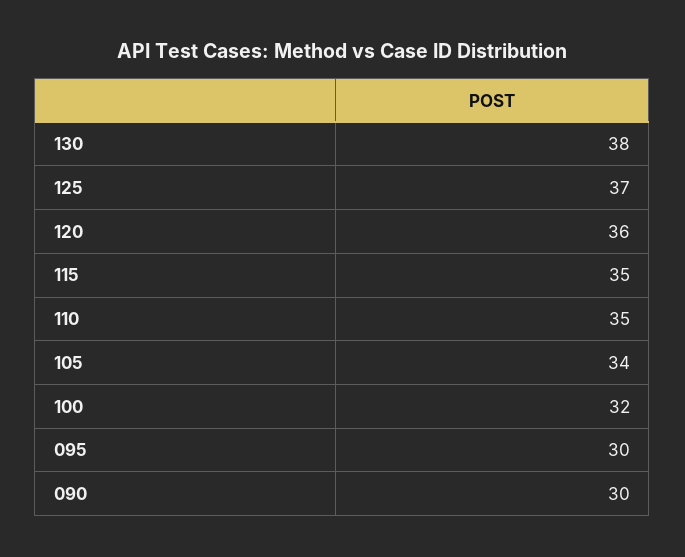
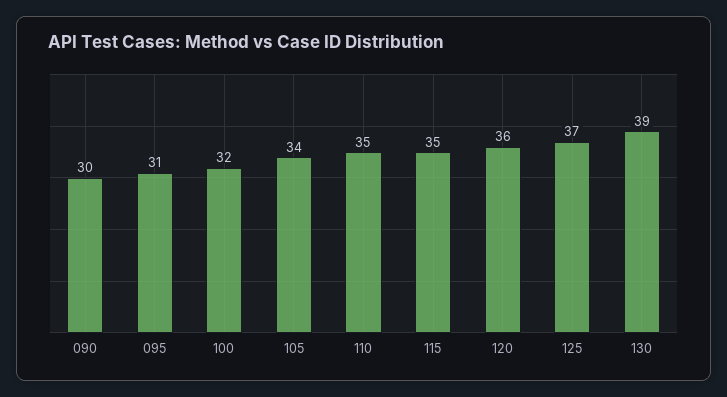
  {
-   "130": 38,
+   "130": 39,
    "125": 37,
    "120": 36,
    "115": 35,
    "110": 35,
    "105": 34,
    "100": 32,
-   "095": 30,
+   "095": 31,
    "090": 30
  }

